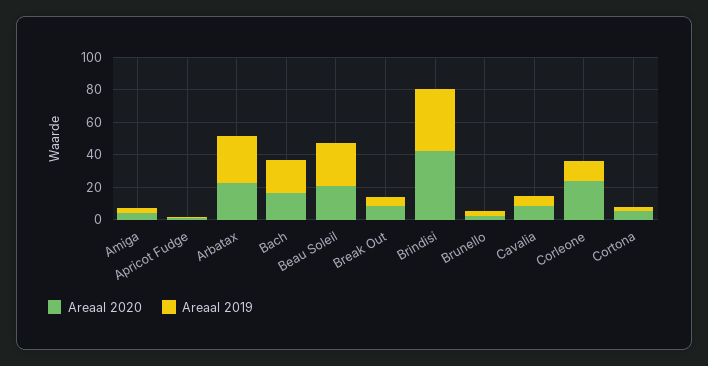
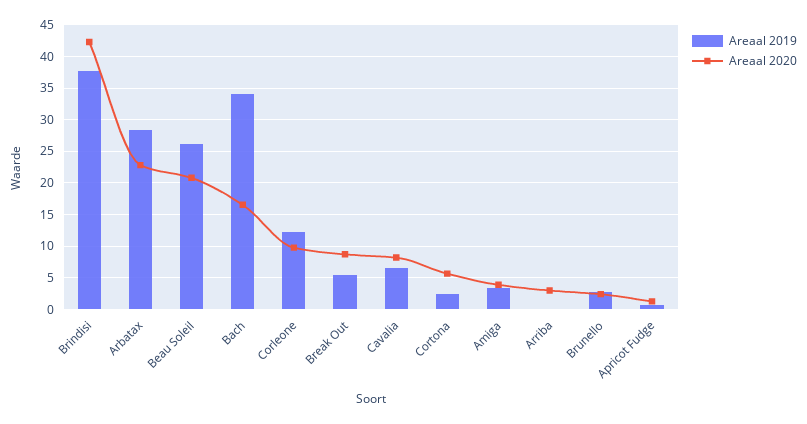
  {
    "Areaal 2020": {
      "Amiga": 4,
      "Apricot Fudge": 1,
      "Arbatax": 23,
      "Bach": 17,
      "Beau Soleil": 21,
      "Break Out": 9,
      "Brindisi": 42,
      "Brunello": 2,
      "Cavalia": 8,
-     "Corleone": 25,
+     "Corleone": 10,
-     "Cortona": 6
+     "Cortona": 6,
+     "Arriba": 3
    },
    "Areaal 2019": {
      "Amiga": 3,
      "Apricot Fudge": 1,
      "Arbatax": 28,
-     "Bach": 20,
+     "Bach": 34,
      "Beau Soleil": 26,
      "Break Out": 5,
      "Brindisi": 38,
      "Brunello": 3,
      "Cavalia": 7,
      "Corleone": 12,
-     "Cortona": 2
+     "Cortona": 2,
+     "Arriba": 0
    }
  }

